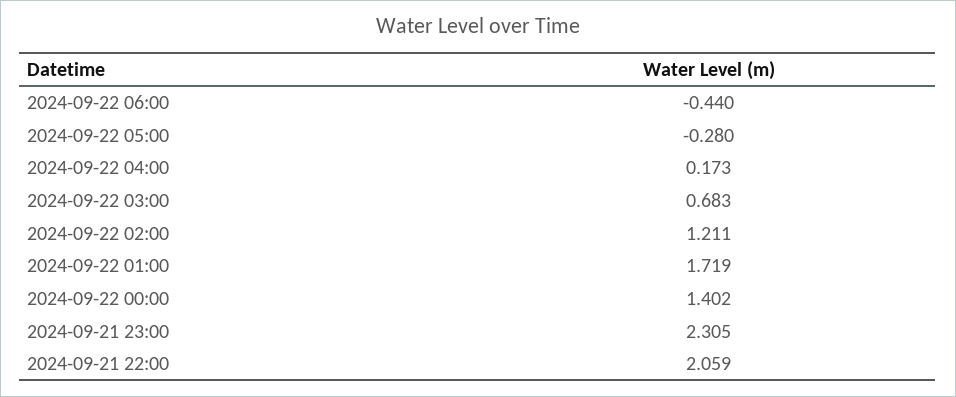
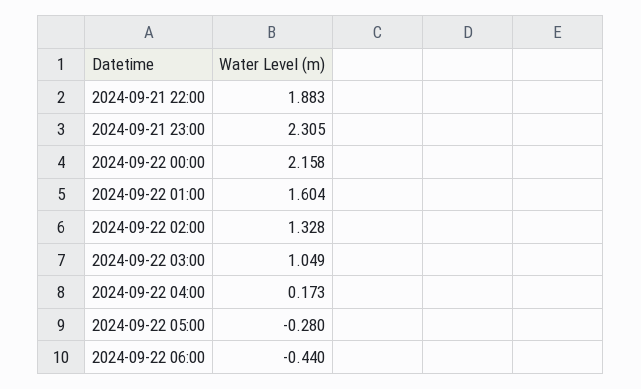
  {
    "2024-09-22 06:00": -0.44,
    "2024-09-22 05:00": -0.28,
    "2024-09-22 04:00": 0.173,
-   "2024-09-22 03:00": 0.683,
+   "2024-09-22 03:00": 1.049,
-   "2024-09-22 02:00": 1.211,
+   "2024-09-22 02:00": 1.328,
-   "2024-09-22 01:00": 1.719,
+   "2024-09-22 01:00": 1.604,
-   "2024-09-22 00:00": 1.402,
+   "2024-09-22 00:00": 2.158,
    "2024-09-21 23:00": 2.305,
-   "2024-09-21 22:00": 2.059
+   "2024-09-21 22:00": 1.883
  }

